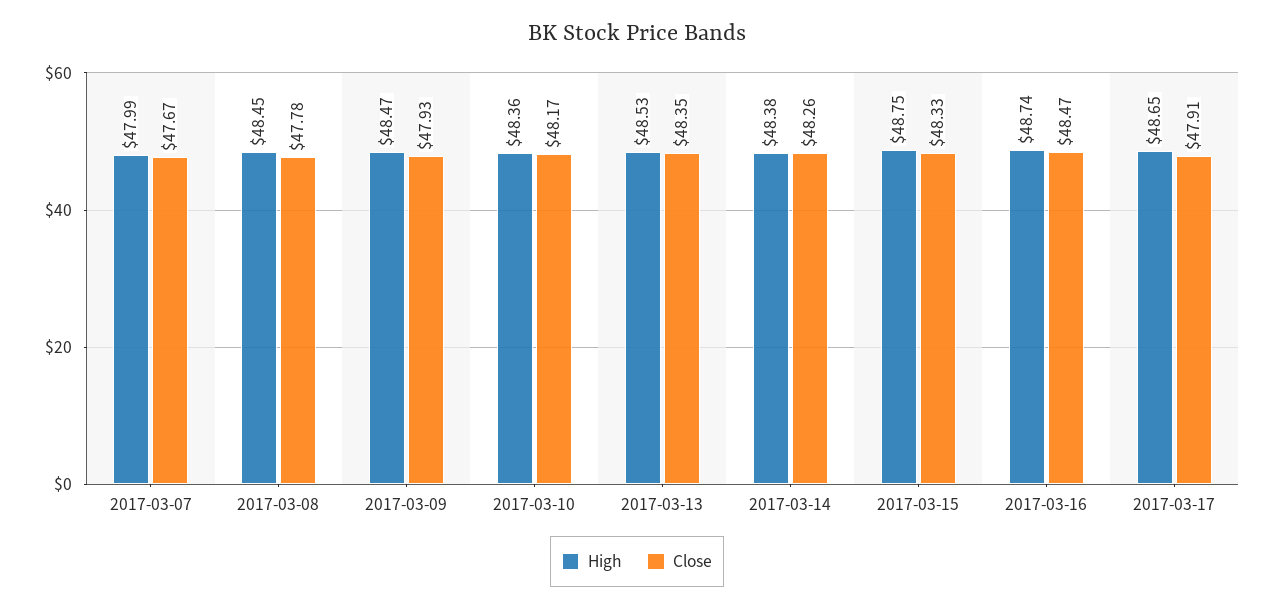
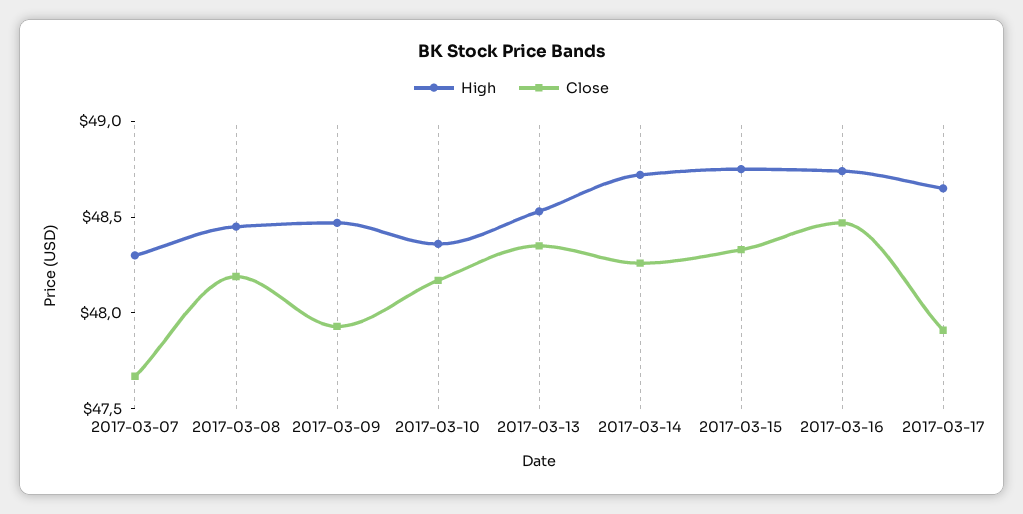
  {
    "High": {
-     "2017-03-07": 47.99,
+     "2017-03-07": 48.3,
      "2017-03-08": 48.45,
      "2017-03-09": 48.47,
      "2017-03-10": 48.36,
      "2017-03-13": 48.53,
-     "2017-03-14": 48.38,
+     "2017-03-14": 48.7,
      "2017-03-15": 48.75,
      "2017-03-16": 48.74,
      "2017-03-17": 48.65
    },
    "Close": {
      "2017-03-07": 47.67,
-     "2017-03-08": 47.78,
+     "2017-03-08": 48.2,
      "2017-03-09": 47.93,
      "2017-03-10": 48.17,
      "2017-03-13": 48.35,
      "2017-03-14": 48.26,
      "2017-03-15": 48.33,
      "2017-03-16": 48.47,
      "2017-03-17": 47.91
    }
  }

